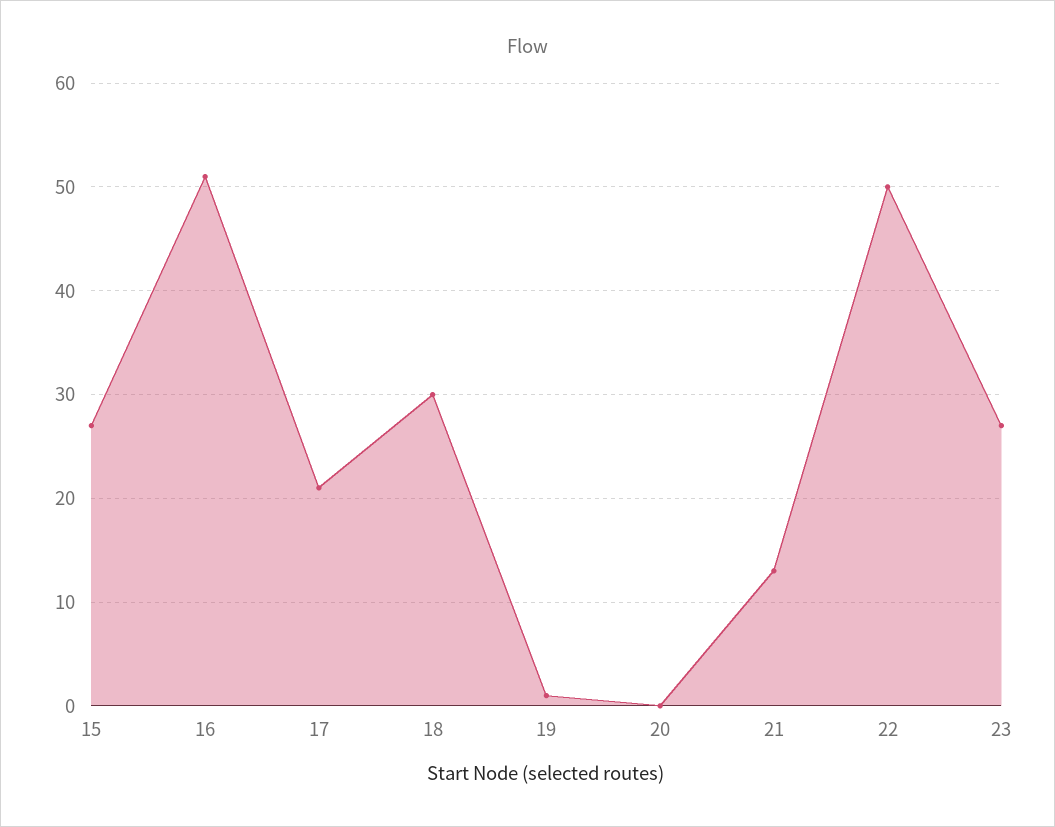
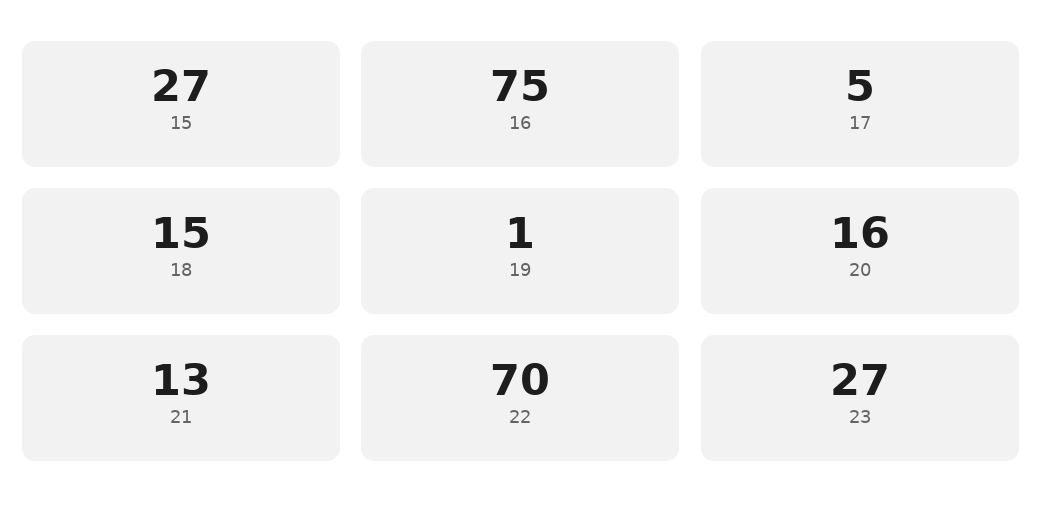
  {
    "15": 27,
-   "16": 51,
+   "16": 75,
-   "17": 21,
+   "17": 5,
-   "18": 30,
+   "18": 15,
    "19": 1,
-   "20": 0,
+   "20": 16,
    "21": 13,
-   "22": 50,
+   "22": 70,
    "23": 27
  }

